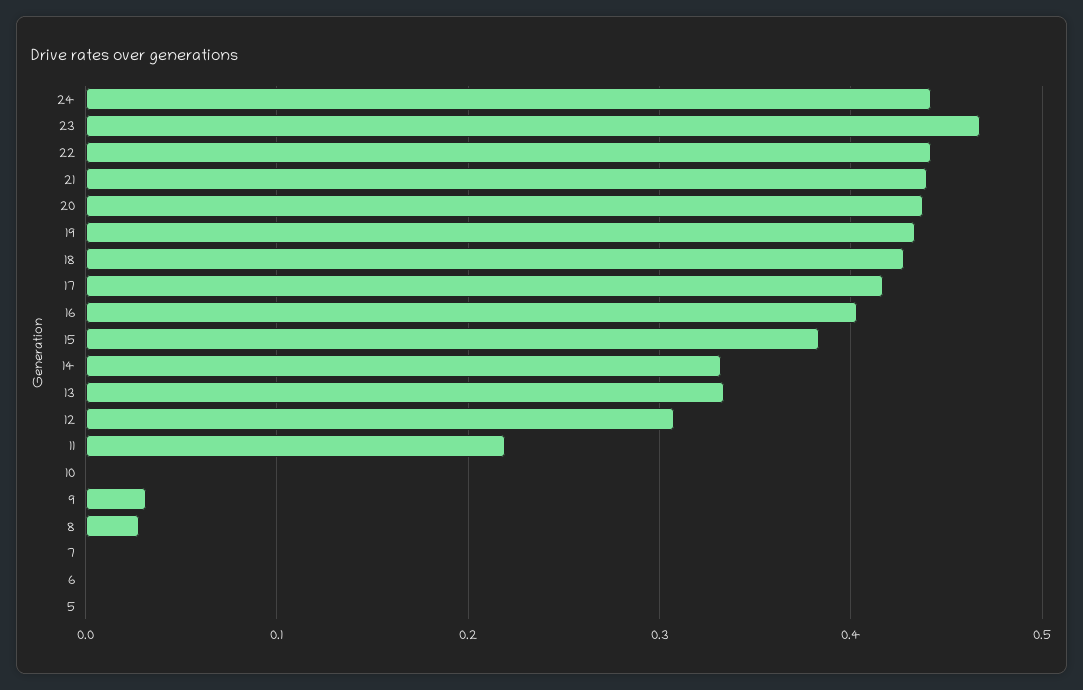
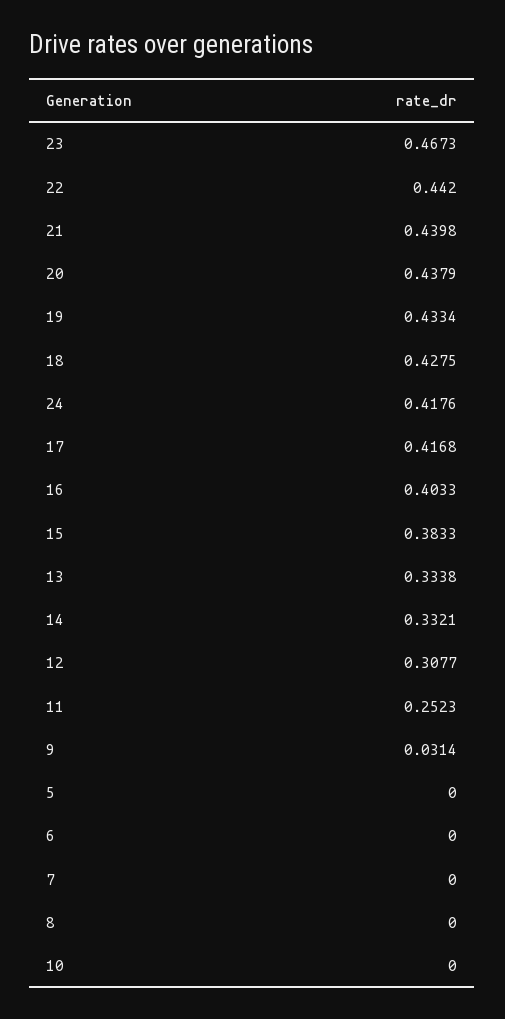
  {
-   "24": 0.44,
+   "24": 0.4176,
    "23": 0.4673,
    "22": 0.442,
    "21": 0.4398,
    "20": 0.4379,
    "19": 0.4334,
    "18": 0.4275,
    "17": 0.4168,
    "16": 0.4033,
    "15": 0.3833,
    "14": 0.3321,
    "13": 0.3338,
    "12": 0.3077,
-   "11": 0.22,
+   "11": 0.2523,
    "10": 0,
    "9": 0.0314,
-   "8": 0.03,
+   "8": 0,
    "7": 0,
    "6": 0,
    "5": 0
  }

